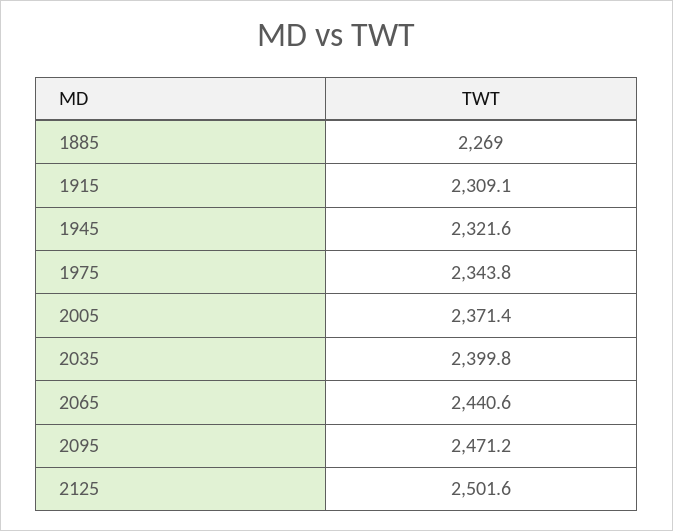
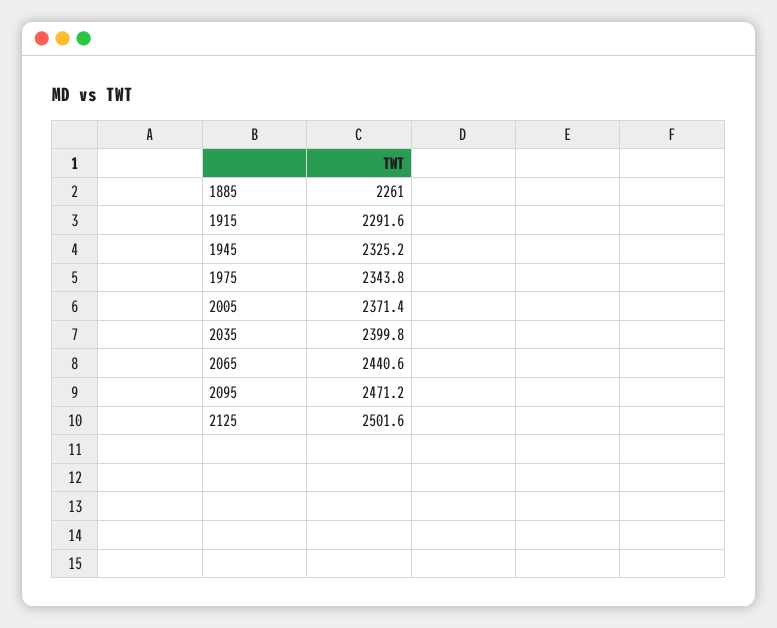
  {
-   "1885": 2269,
+   "1885": 2261,
-   "1915": 2309.1,
+   "1915": 2291.6,
-   "1945": 2321.6,
+   "1945": 2325.2,
    "1975": 2343.8,
    "2005": 2371.4,
    "2035": 2399.8,
    "2065": 2440.6,
    "2095": 2471.2,
    "2125": 2501.6
  }

